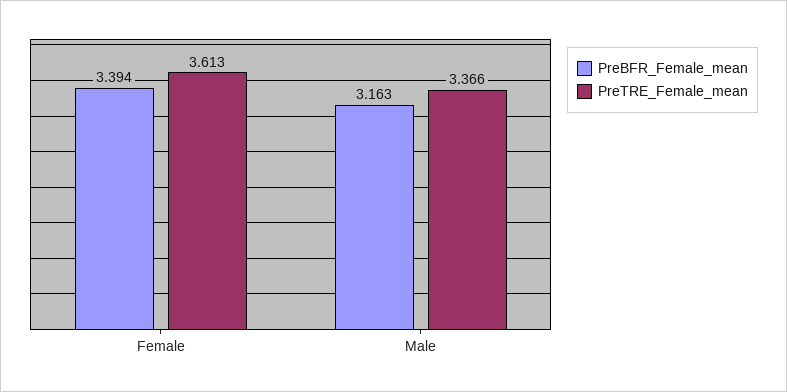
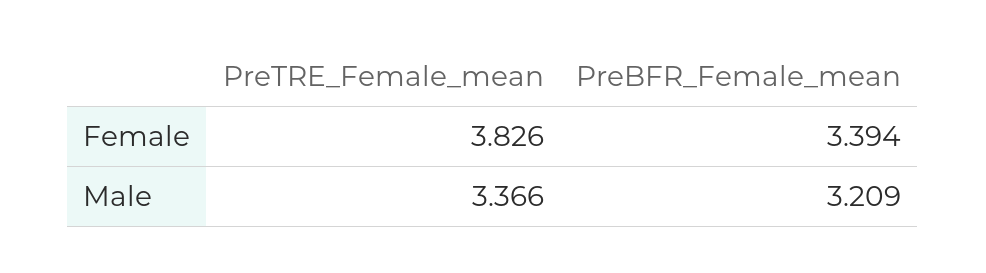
  {
    "PreBFR_Female_mean": {
      "Female": 3.394,
-     "Male": 3.163
+     "Male": 3.209
    },
    "PreTRE_Female_mean": {
-     "Female": 3.613,
+     "Female": 3.826,
      "Male": 3.366
    }
  }

